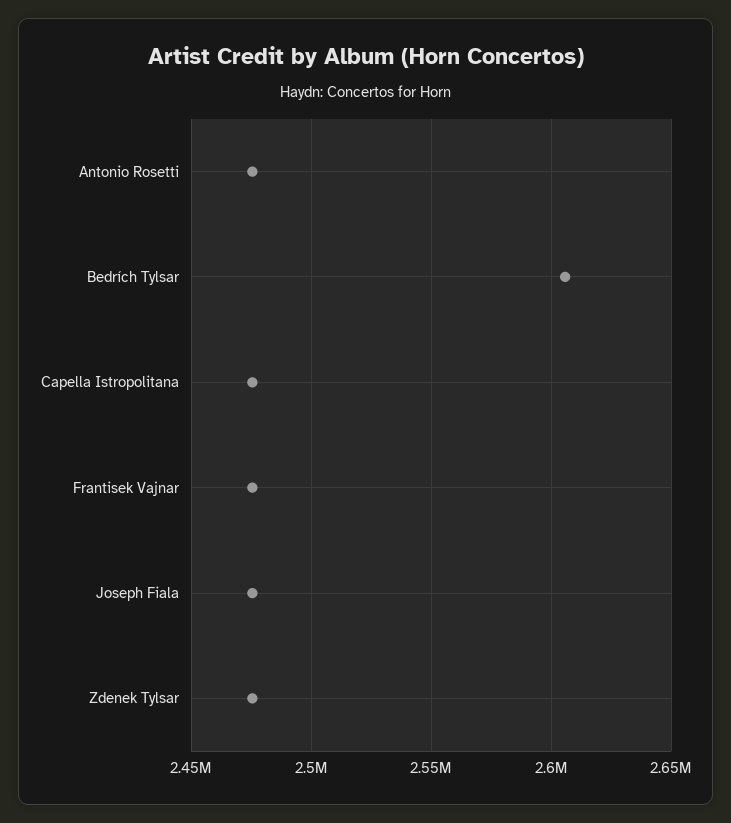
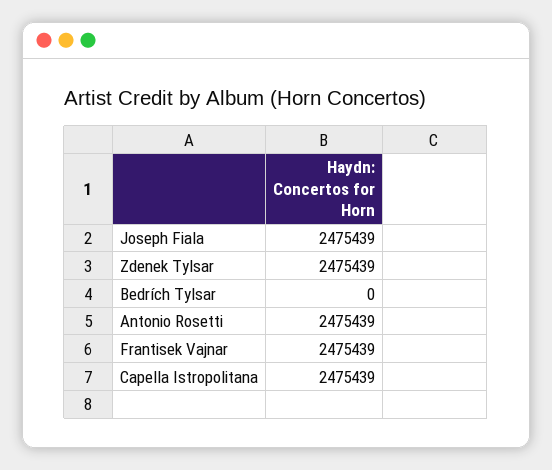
  {
    "Antonio Rosetti": 2475439,
-   "Bedrích Tylsar": 2605000,
+   "Bedrích Tylsar": 0,
    "Capella Istropolitana": 2475439,
    "Frantisek Vajnar": 2475439,
    "Joseph Fiala": 2475439,
    "Zdenek Tylsar": 2475439
  }

